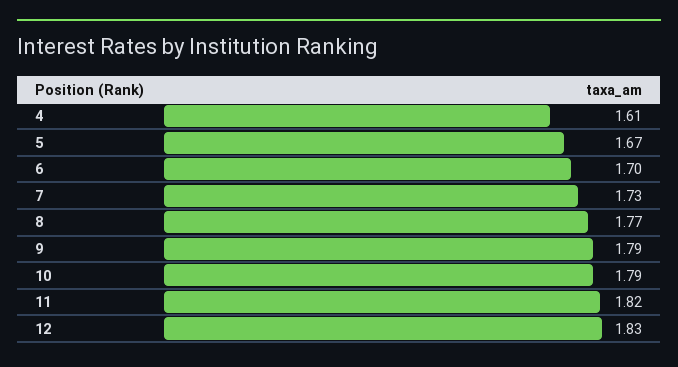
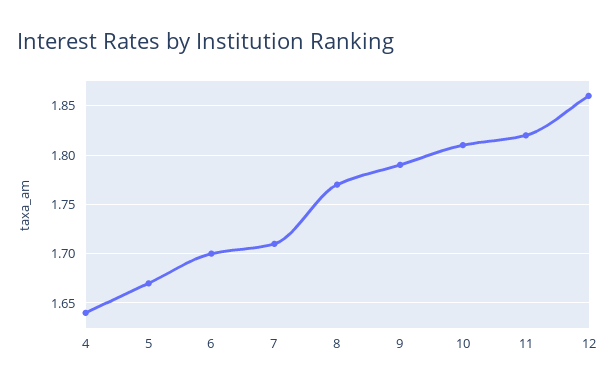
  {
-   "4": 1.61,
+   "4": 1.64,
    "5": 1.67,
    "6": 1.7,
-   "7": 1.73,
+   "7": 1.71,
    "8": 1.77,
    "9": 1.79,
-   "10": 1.79,
+   "10": 1.81,
    "11": 1.82,
-   "12": 1.83
+   "12": 1.86
  }

